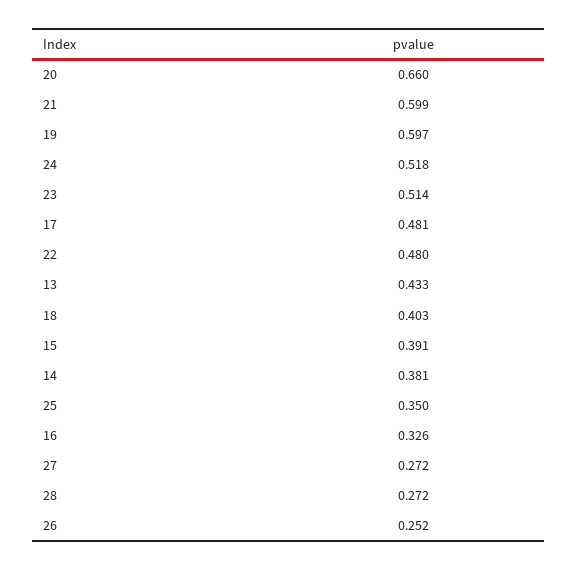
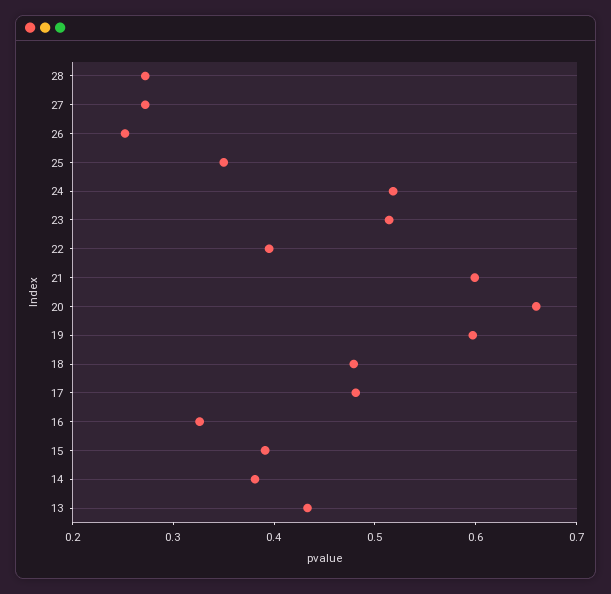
  {
    "20": 0.66,
    "21": 0.599,
    "19": 0.597,
    "24": 0.518,
    "23": 0.514,
    "17": 0.481,
-   "22": 0.48,
+   "22": 0.4,
    "13": 0.433,
-   "18": 0.403,
+   "18": 0.48,
    "15": 0.391,
    "14": 0.381,
    "25": 0.35,
    "16": 0.326,
    "27": 0.272,
    "28": 0.272,
    "26": 0.252
  }

